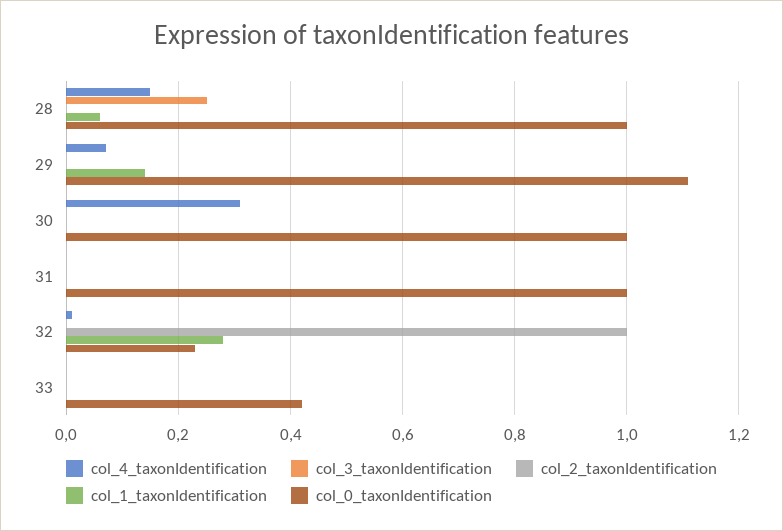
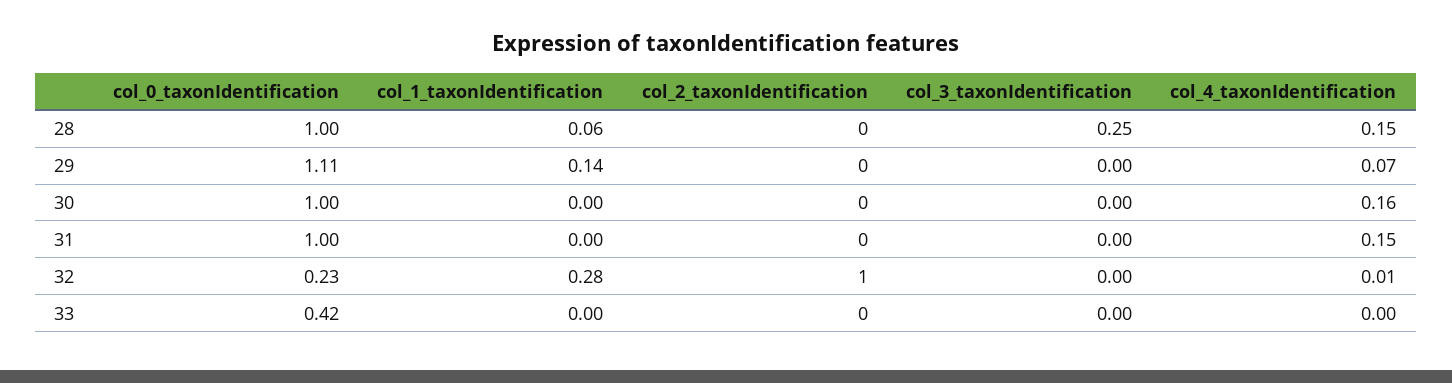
  {
    "col_4_taxonIdentification": {
      "28": 0.15,
      "29": 0.07,
-     "30": 0.3,
+     "30": 0.16,
-     "31": 0,
+     "31": 0.15,
      "32": 0.01,
      "33": 0
    },
    "col_3_taxonIdentification": {
      "28": 0.25,
      "29": 0,
      "30": 0,
      "31": 0,
      "32": 0,
      "33": 0
    },
    "col_2_taxonIdentification": {
      "28": 0,
      "29": 0,
      "30": 0,
      "31": 0,
      "32": 1,
      "33": 0
    },
    "col_1_taxonIdentification": {
      "28": 0.06,
      "29": 0.14,
      "30": 0,
      "31": 0,
      "32": 0.28,
      "33": 0
    },
    "col_0_taxonIdentification": {
      "28": 1,
      "29": 1.11,
      "30": 1,
      "31": 1,
      "32": 0.23,
      "33": 0.42
    }
  }

